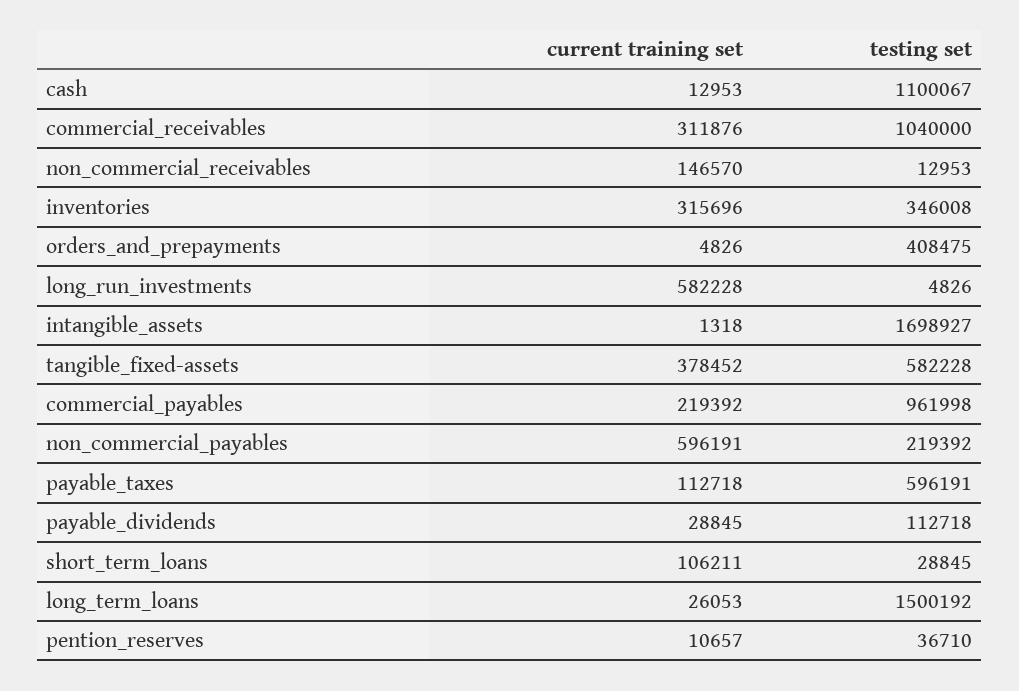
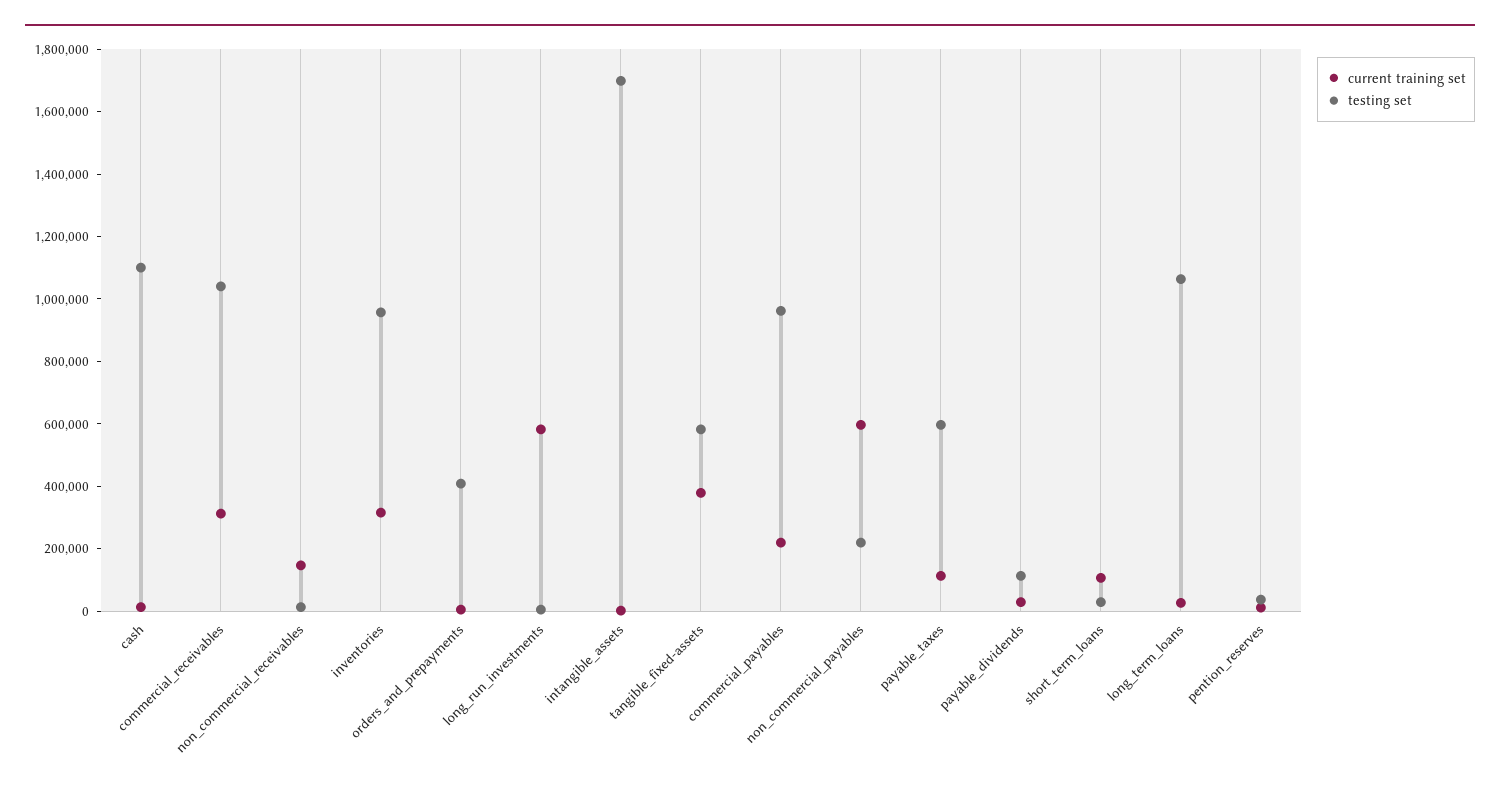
  {
    "current training set": {
      "cash": 12953,
      "commercial_receivables": 311876,
      "non_commercial_receivables": 146570,
      "inventories": 315696,
      "orders_and_prepayments": 4826,
      "long_run_investments": 582228,
      "intangible_assets": 1318,
      "tangible_fixed-assets": 378452,
      "commercial_payables": 219392,
      "non_commercial_payables": 596191,
      "payable_taxes": 112718,
      "payable_dividends": 28845,
      "short_term_loans": 106211,
      "long_term_loans": 26053,
      "pention_reserves": 10657
    },
    "testing set": {
      "cash": 1100067,
      "commercial_receivables": 1040000,
      "non_commercial_receivables": 12953,
-     "inventories": 346008,
+     "inventories": 950000,
      "orders_and_prepayments": 408475,
      "long_run_investments": 4826,
      "intangible_assets": 1698927,
      "tangible_fixed-assets": 582228,
      "commercial_payables": 961998,
      "non_commercial_payables": 219392,
      "payable_taxes": 596191,
      "payable_dividends": 112718,
      "short_term_loans": 28845,
-     "long_term_loans": 1500192,
+     "long_term_loans": 1050000,
      "pention_reserves": 36710
    }
  }

